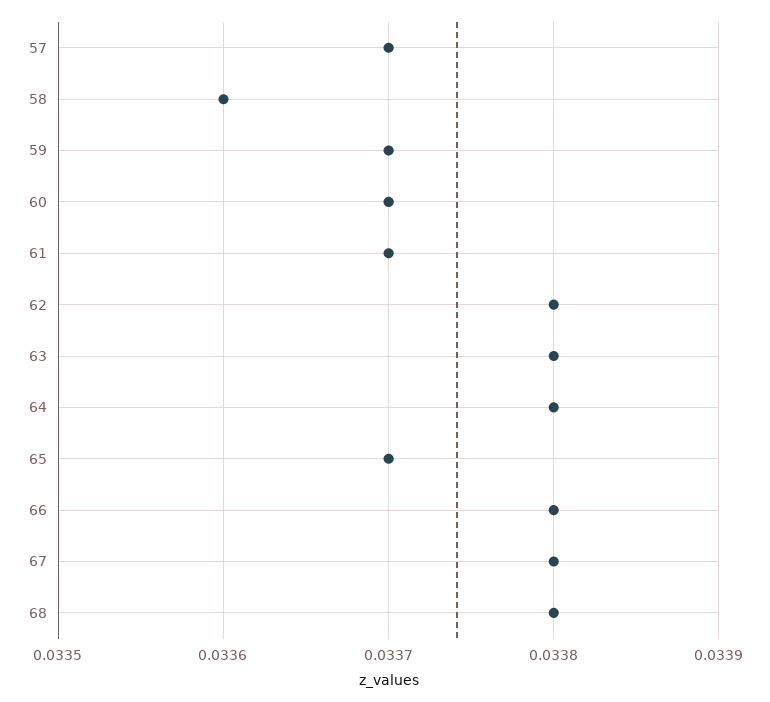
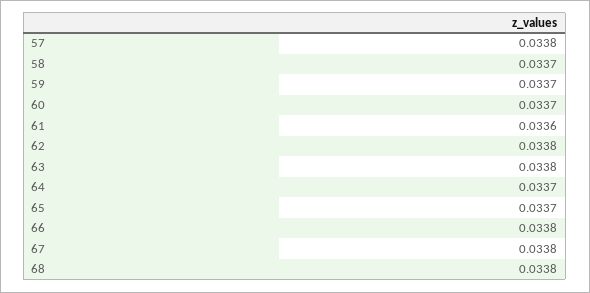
  {
-   "57": 0.0337,
+   "57": 0.0338,
-   "58": 0.0336,
+   "58": 0.0337,
    "59": 0.0337,
    "60": 0.0337,
-   "61": 0.0337,
+   "61": 0.0336,
    "62": 0.0338,
    "63": 0.0338,
-   "64": 0.0338,
+   "64": 0.0337,
    "65": 0.0337,
    "66": 0.0338,
    "67": 0.0338,
    "68": 0.0338
  }

